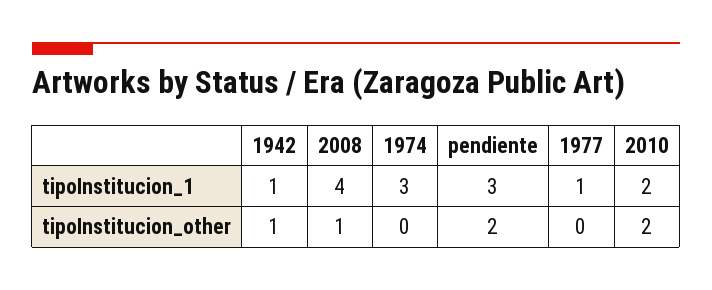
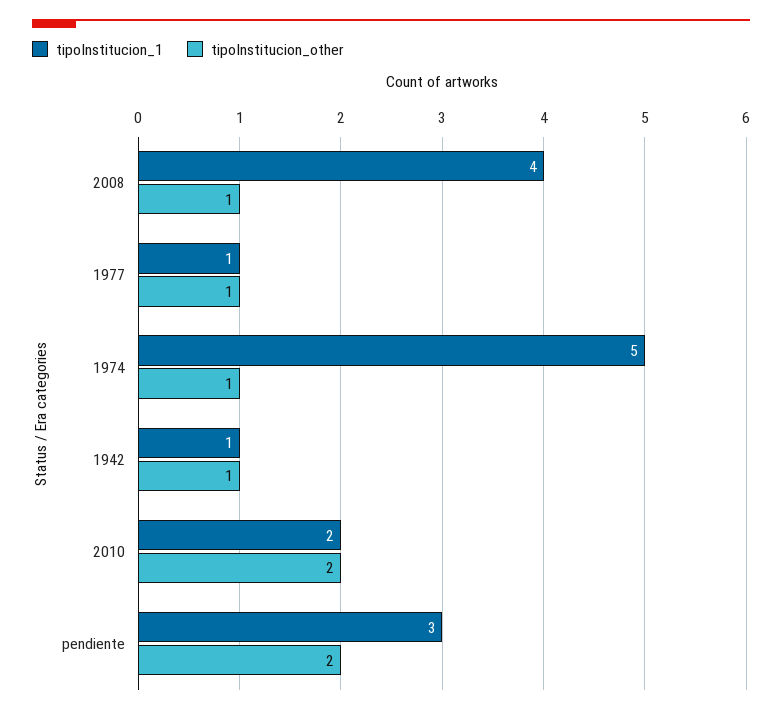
  {
    "tipoInstitucion_1": {
      "1942": 1,
      "2008": 4,
-     "1974": 3,
+     "1974": 5,
      "pendiente": 3,
      "1977": 1,
      "2010": 2
    },
    "tipoInstitucion_other": {
      "1942": 1,
      "2008": 1,
-     "1974": 0,
+     "1974": 1,
      "pendiente": 2,
-     "1977": 0,
+     "1977": 1,
      "2010": 2
    }
  }

